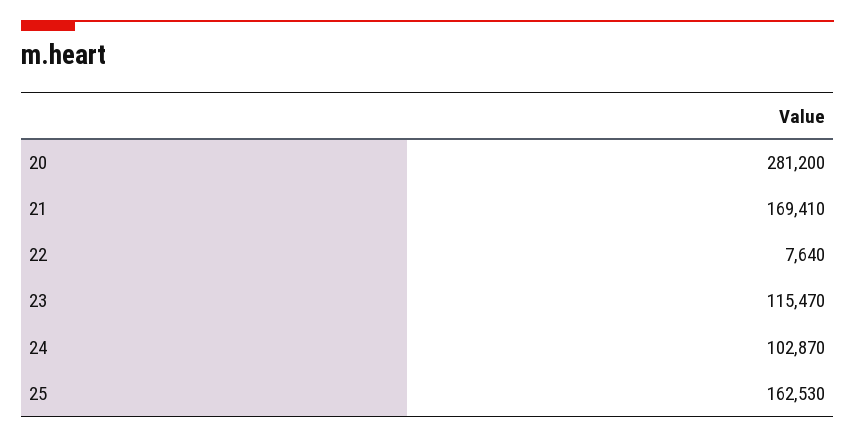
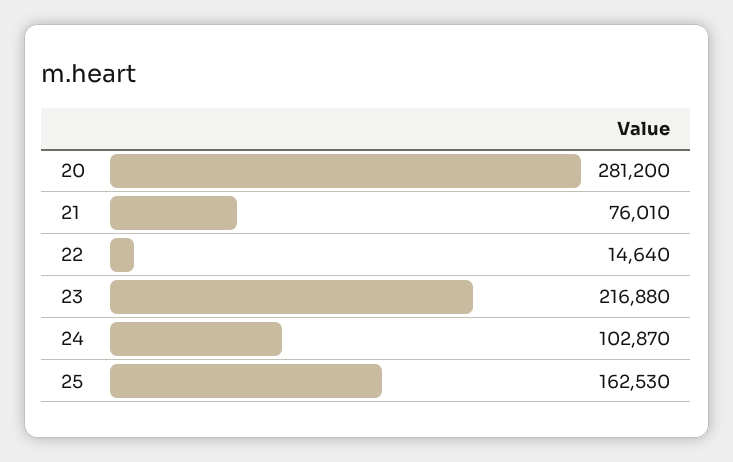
  {
    "20": 281200,
-   "21": 169410,
+   "21": 76010,
-   "22": 7640,
+   "22": 14640,
-   "23": 115470,
+   "23": 216880,
    "24": 102870,
    "25": 162530
  }

